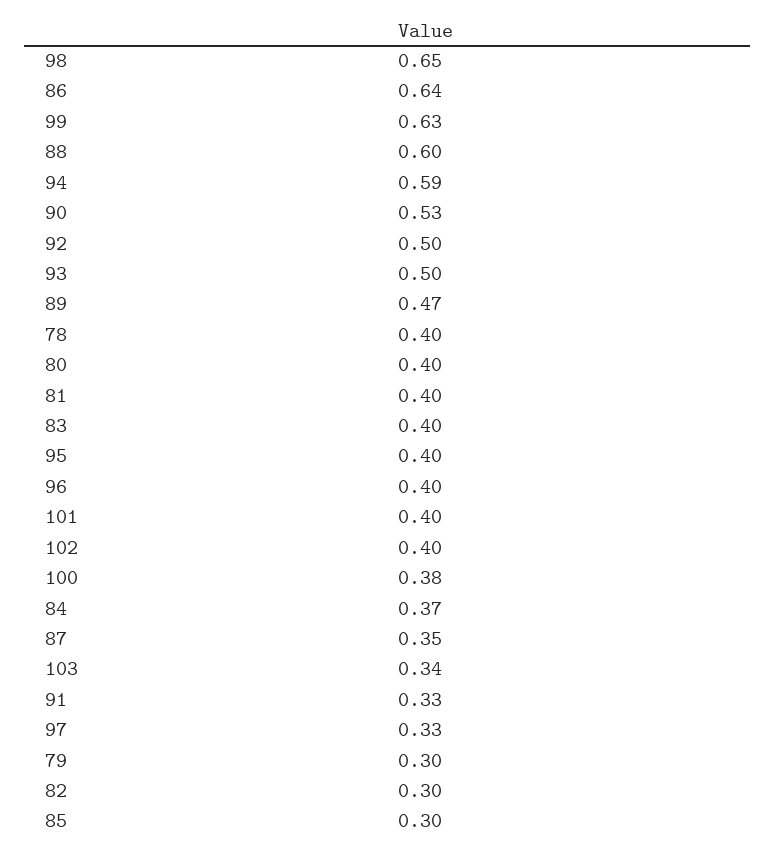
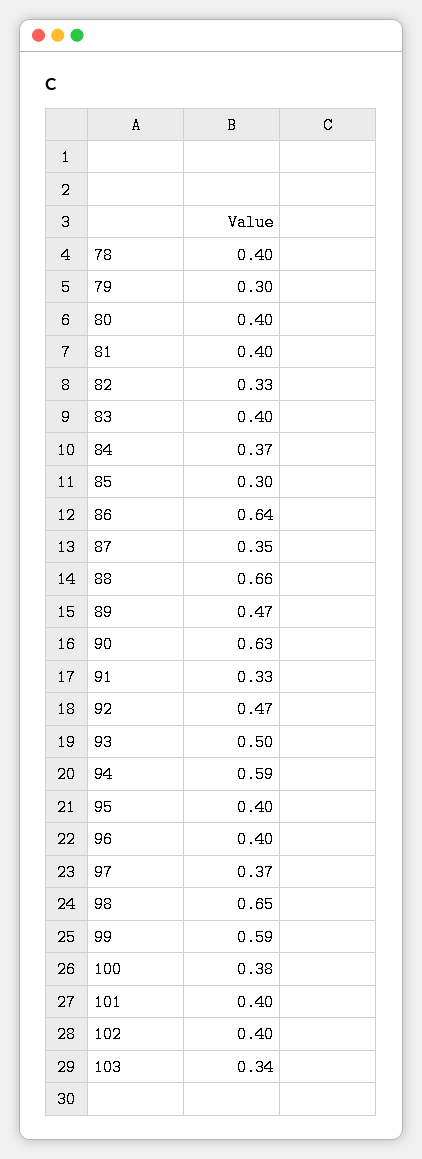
  {
    "98": 0.65,
    "86": 0.64,
-   "99": 0.63,
+   "99": 0.59,
-   "88": 0.6,
+   "88": 0.66,
    "94": 0.59,
-   "90": 0.53,
+   "90": 0.63,
-   "92": 0.5,
+   "92": 0.47,
    "93": 0.5,
    "89": 0.47,
    "78": 0.4,
    "80": 0.4,
    "81": 0.4,
    "83": 0.4,
    "95": 0.4,
    "96": 0.4,
    "101": 0.4,
    "102": 0.4,
    "100": 0.38,
    "84": 0.37,
    "87": 0.35,
    "103": 0.34,
    "91": 0.33,
-   "97": 0.33,
+   "97": 0.37,
    "79": 0.3,
-   "82": 0.3,
+   "82": 0.33,
    "85": 0.3
  }

